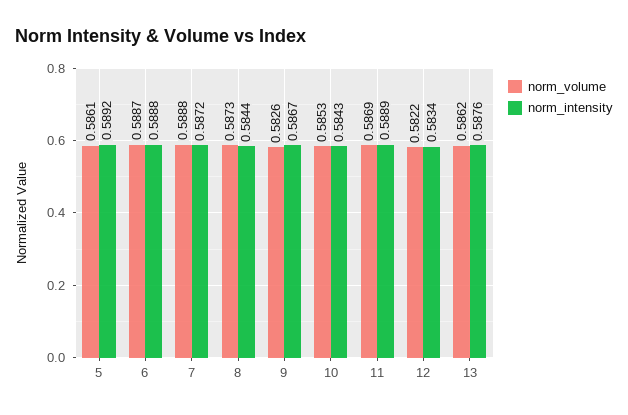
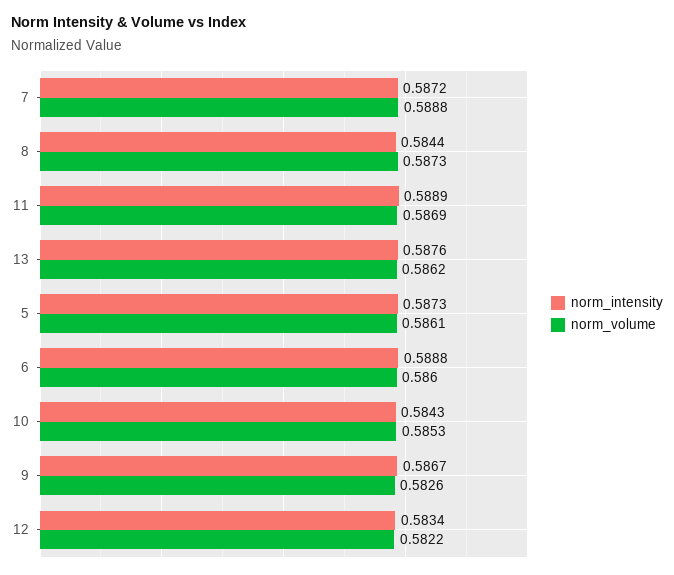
  {
    "norm_volume": {
      "5": 0.5861,
-     "6": 0.5887,
+     "6": 0.586,
      "7": 0.5888,
      "8": 0.5873,
      "9": 0.5826,
      "10": 0.5853,
      "11": 0.5869,
      "12": 0.5822,
      "13": 0.5862
    },
    "norm_intensity": {
-     "5": 0.5892,
+     "5": 0.5873,
      "6": 0.5888,
      "7": 0.5872,
      "8": 0.5844,
      "9": 0.5867,
      "10": 0.5843,
      "11": 0.5889,
      "12": 0.5834,
      "13": 0.5876
    }
  }

